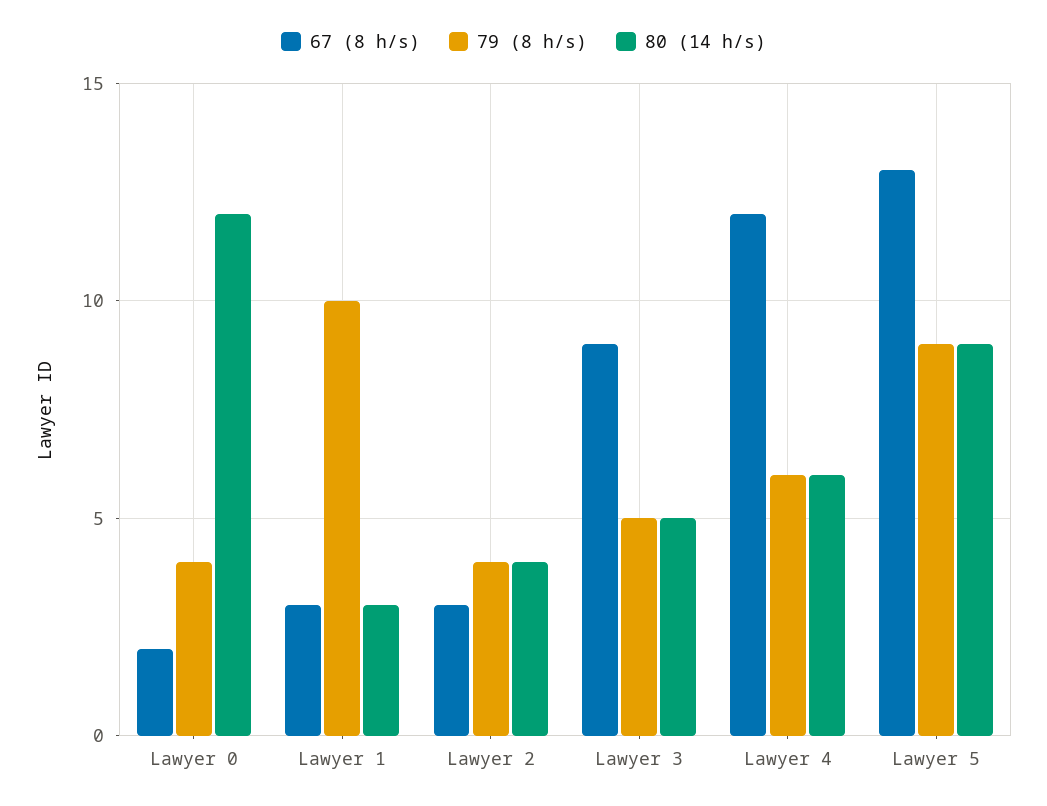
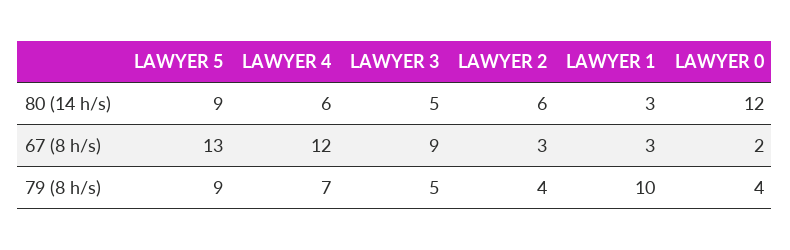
  {
    "67 (8 h/s)": {
      "Lawyer 0": 2,
      "Lawyer 1": 3,
      "Lawyer 2": 3,
      "Lawyer 3": 9,
      "Lawyer 4": 12,
      "Lawyer 5": 13
    },
    "79 (8 h/s)": {
      "Lawyer 0": 4,
      "Lawyer 1": 10,
      "Lawyer 2": 4,
      "Lawyer 3": 5,
-     "Lawyer 4": 6,
+     "Lawyer 4": 7,
      "Lawyer 5": 9
    },
    "80 (14 h/s)": {
      "Lawyer 0": 12,
      "Lawyer 1": 3,
-     "Lawyer 2": 4,
+     "Lawyer 2": 6,
      "Lawyer 3": 5,
      "Lawyer 4": 6,
      "Lawyer 5": 9
    }
  }

